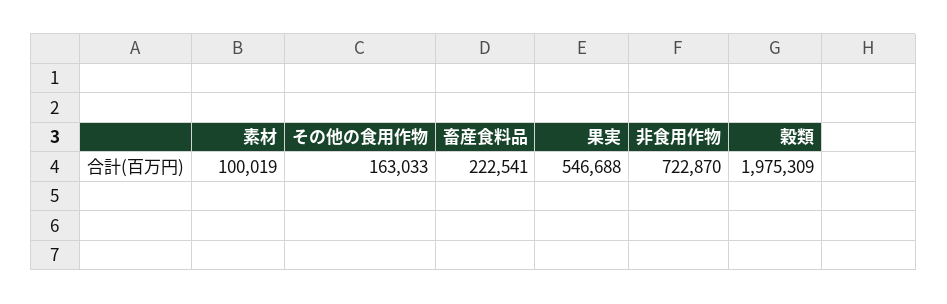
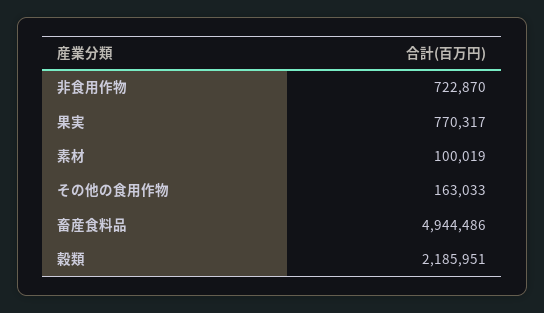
  {
    "素材": 100019,
    "その他の食用作物": 163033,
-   "畜産食料品": 222541,
+   "畜産食料品": 4944486,
-   "果実": 546688,
+   "果実": 770317,
    "非食用作物": 722870,
-   "穀類": 1975309
+   "穀類": 2185951
  }

